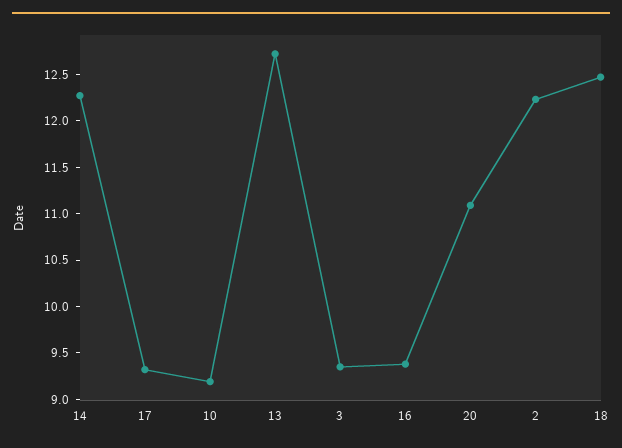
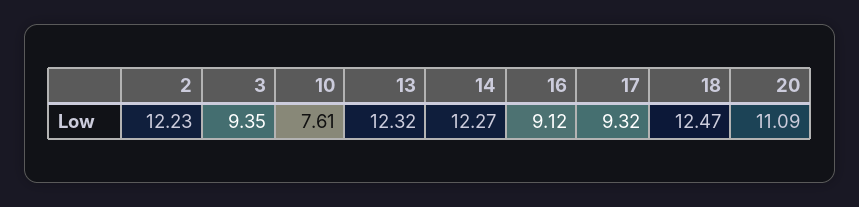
  {
    "14": 12.27,
    "17": 9.32,
-   "10": 9.2,
+   "10": 7.61,
-   "13": 12.7,
+   "13": 12.32,
    "3": 9.35,
-   "16": 9.4,
+   "16": 9.12,
    "20": 11.09,
    "2": 12.23,
    "18": 12.47
  }

